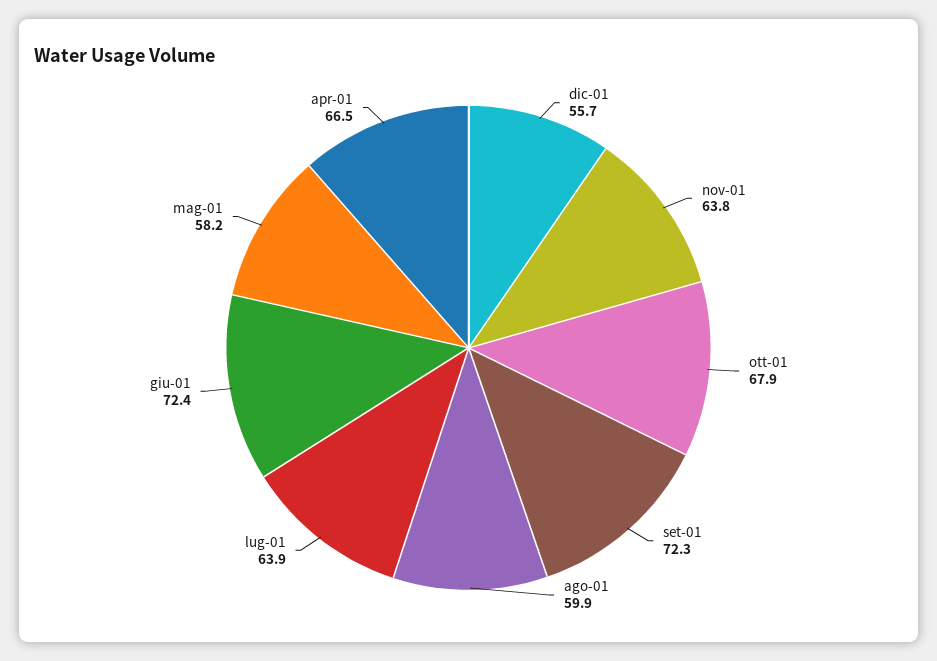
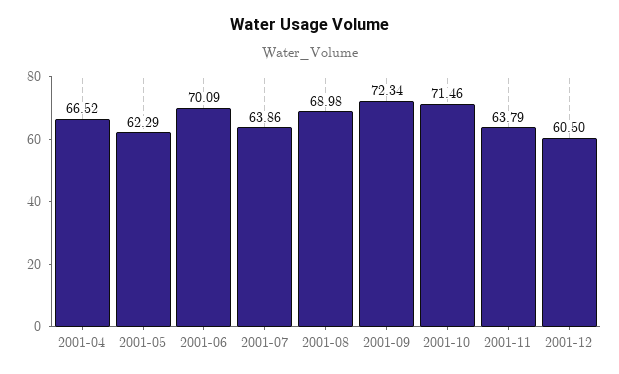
  {
-   "dic-01": 55.7,
+   "dic-01": 60.5,
    "nov-01": 63.79,
-   "ott-01": 67.9,
+   "ott-01": 71.46,
    "set-01": 72.34,
-   "ago-01": 59.9,
+   "ago-01": 68.98,
    "lug-01": 63.86,
-   "giu-01": 72.4,
+   "giu-01": 70.09,
-   "mag-01": 58.2,
+   "mag-01": 62.29,
    "apr-01": 66.52
  }

